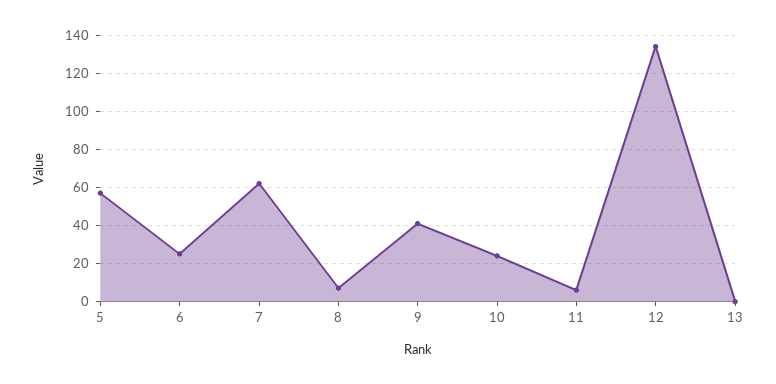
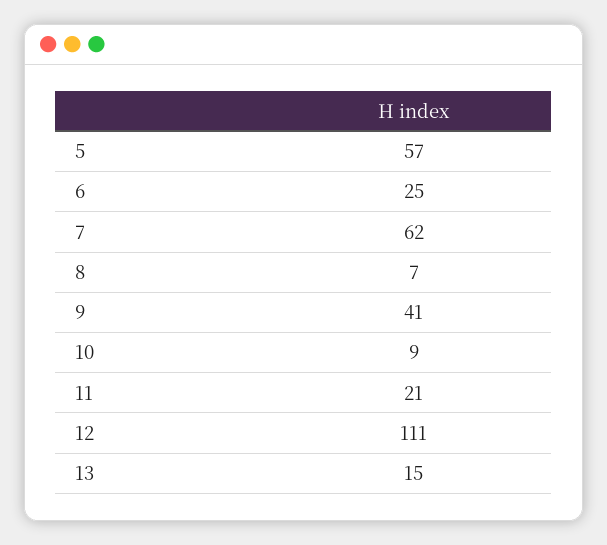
  {
    "5": 57,
    "6": 25,
    "7": 62,
    "8": 7,
    "9": 41,
-   "10": 25,
+   "10": 9,
-   "11": 5,
+   "11": 21,
-   "12": 135,
+   "12": 111,
-   "13": 0
+   "13": 15
  }

